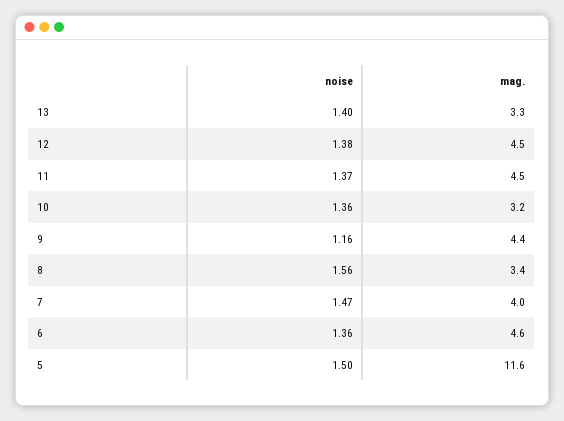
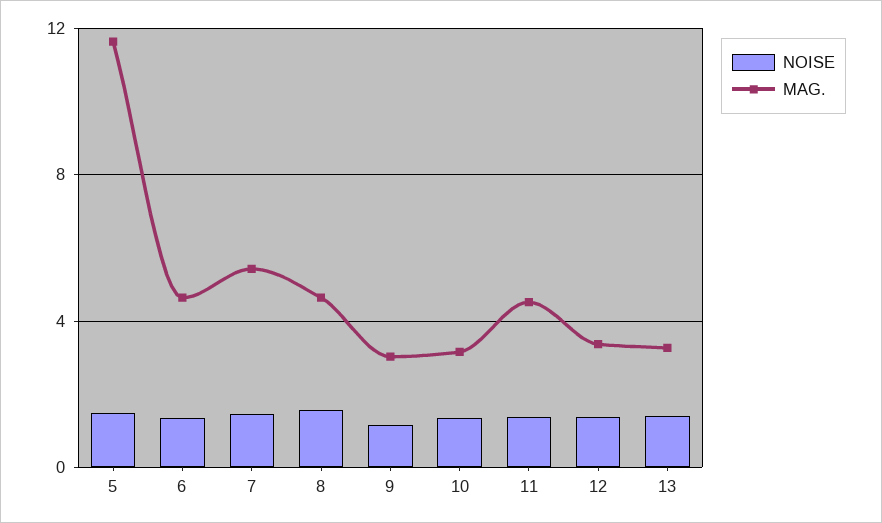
  {
    "noise": {
      "13": 1.4,
      "12": 1.38,
      "11": 1.37,
      "10": 1.36,
      "9": 1.16,
      "8": 1.56,
      "7": 1.47,
      "6": 1.36,
      "5": 1.5
    },
    "mag.": {
      "13": 3.3,
-     "12": 4.5,
+     "12": 3.5,
      "11": 4.5,
      "10": 3.2,
-     "9": 4.4,
+     "9": 3,
-     "8": 3.4,
+     "8": 4.5,
-     "7": 4,
+     "7": 5.5,
      "6": 4.6,
      "5": 11.6
    }
  }

